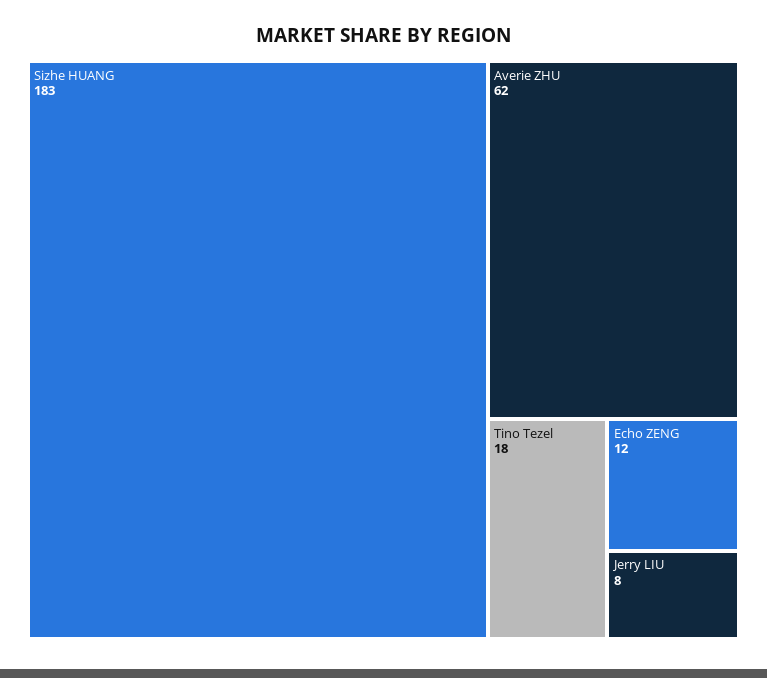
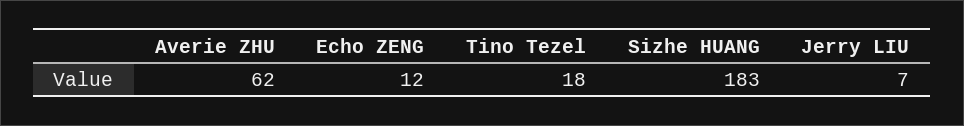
  {
    "Sizhe HUANG": 183,
    "Averie ZHU": 62,
    "Tino Tezel": 18,
    "Echo ZENG": 12,
-   "Jerry LIU": 8
+   "Jerry LIU": 7
  }

